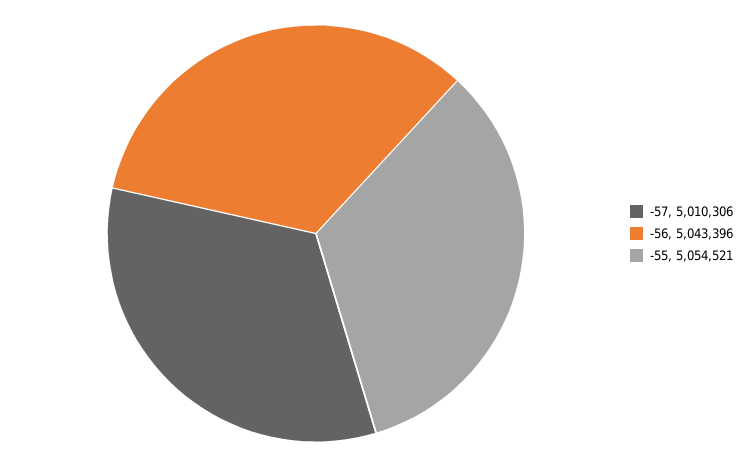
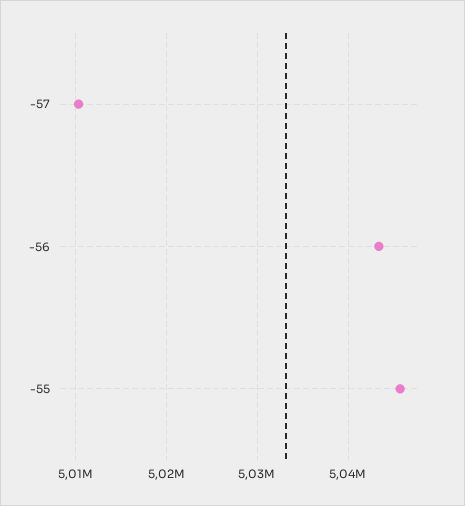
  {
    "-57": 5010306,
    "-56": 5043396,
-   "-55": 5054521
+   "-55": 5046000
  }

